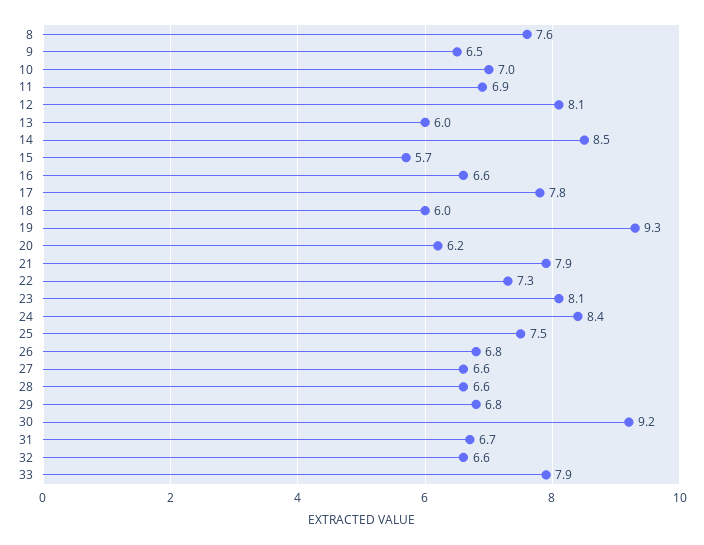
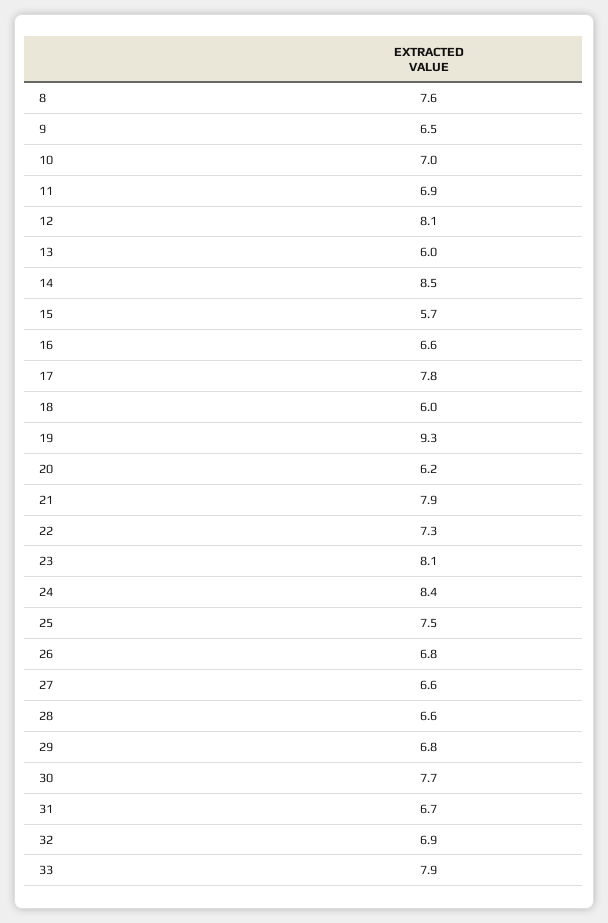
  {
    "8": 7.6,
    "9": 6.5,
    "10": 7,
    "11": 6.9,
    "12": 8.1,
    "13": 6,
    "14": 8.5,
    "15": 5.7,
    "16": 6.6,
    "17": 7.8,
    "18": 6,
    "19": 9.3,
    "20": 6.2,
    "21": 7.9,
    "22": 7.3,
    "23": 8.1,
    "24": 8.4,
    "25": 7.5,
    "26": 6.8,
    "27": 6.6,
    "28": 6.6,
    "29": 6.8,
-   "30": 9.2,
+   "30": 7.7,
    "31": 6.7,
-   "32": 6.6,
+   "32": 6.9,
    "33": 7.9
  }

